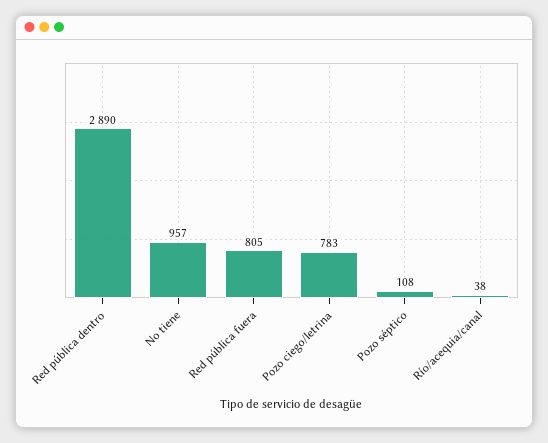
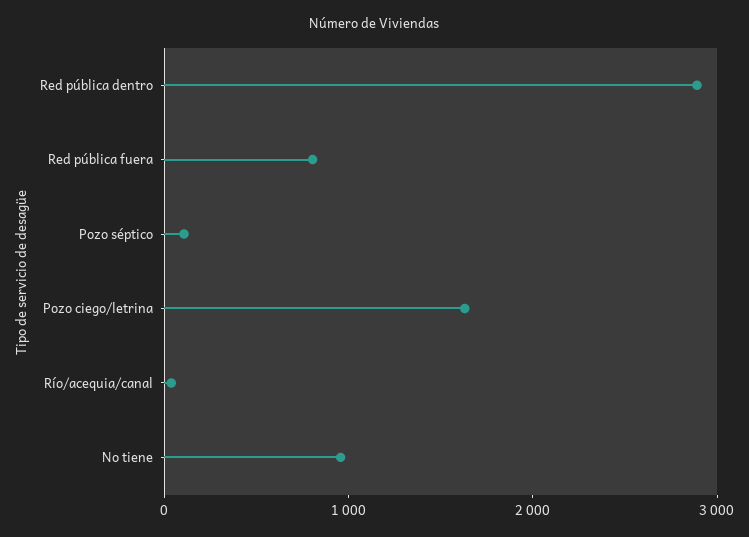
  {
    "Red pública dentro": 2890,
    "No tiene": 957,
    "Red pública fuera": 805,
-   "Pozo ciego/letrina": 783,
+   "Pozo ciego/letrina": 1600,
    "Pozo séptico": 108,
    "Río/acequia/canal": 38
  }

